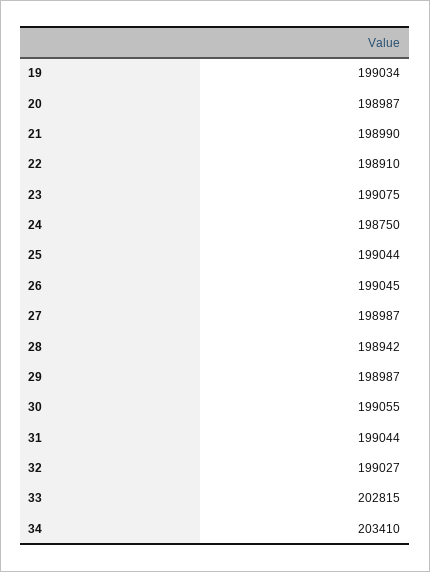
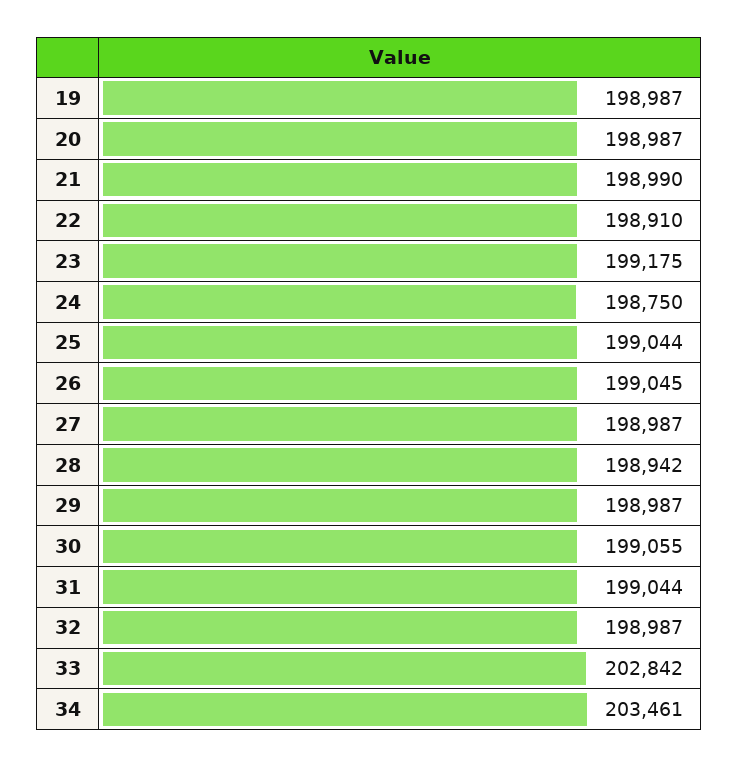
  {
-   "19": 199034,
+   "19": 198987,
    "20": 198987,
    "21": 198990,
    "22": 198910,
-   "23": 199075,
+   "23": 199175,
    "24": 198750,
    "25": 199044,
    "26": 199045,
    "27": 198987,
    "28": 198942,
    "29": 198987,
    "30": 199055,
    "31": 199044,
-   "32": 199027,
+   "32": 198987,
-   "33": 202815,
+   "33": 202842,
-   "34": 203410
+   "34": 203461
  }

